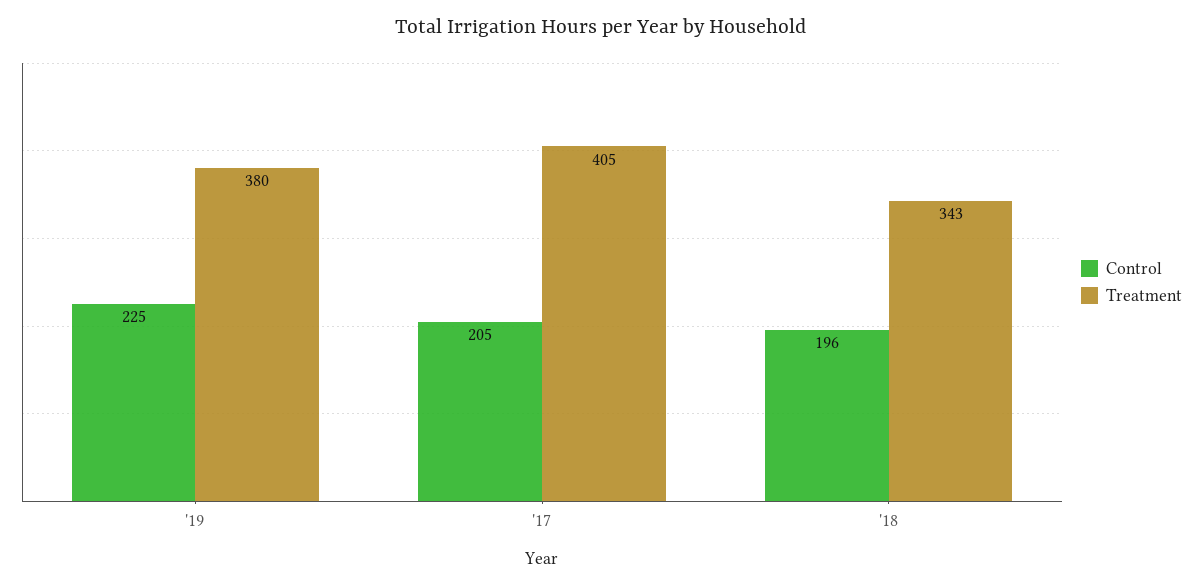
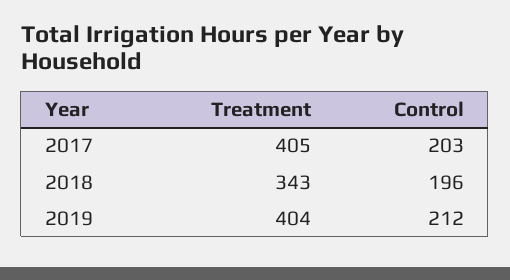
  {
    "Control": {
-     "'19": 225,
+     "'19": 212,
-     "'17": 205,
+     "'17": 203,
      "'18": 196
    },
    "Treatment": {
-     "'19": 380,
+     "'19": 404,
      "'17": 405,
      "'18": 343
    }
  }

